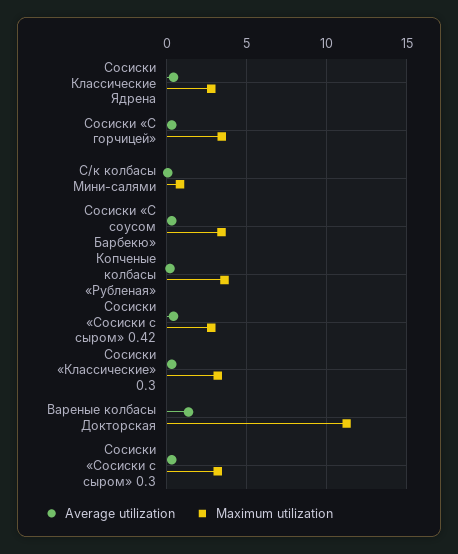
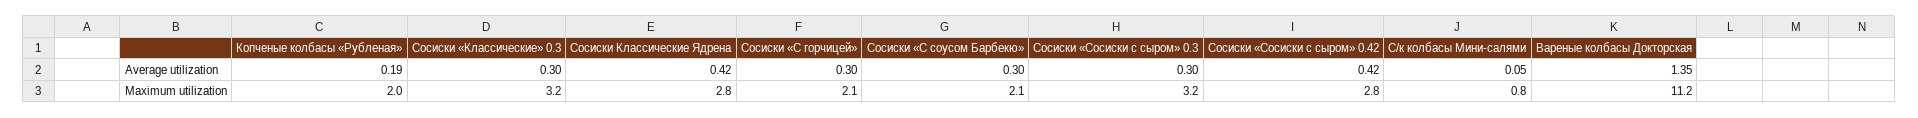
  {
    "Average utilization": {
      "Сосиски Классические Ядрена": 0.42,
      "Сосиски «С горчицей»": 0.3,
      "С/к колбасы Мини-салями": 0.05,
      "Сосиски «С соусом Барбекю»": 0.3,
      "Копченые колбасы «Рубленая»": 0.19,
      "Сосиски «Сосиски с сыром» 0.42": 0.42,
      "Сосиски «Классические» 0.3": 0.3,
      "Вареные колбасы Докторская": 1.35,
      "Сосиски «Сосиски с сыром» 0.3": 0.3
    },
    "Maximum utilization": {
      "Сосиски Классические Ядрена": 2.8,
-     "Сосиски «С горчицей»": 3.5,
+     "Сосиски «С горчицей»": 2.1,
      "С/к колбасы Мини-салями": 0.8,
-     "Сосиски «С соусом Барбекю»": 3.5,
+     "Сосиски «С соусом Барбекю»": 2.1,
-     "Копченые колбасы «Рубленая»": 3.5,
+     "Копченые колбасы «Рубленая»": 2,
      "Сосиски «Сосиски с сыром» 0.42": 2.8,
      "Сосиски «Классические» 0.3": 3.2,
      "Вареные колбасы Докторская": 11.2,
      "Сосиски «Сосиски с сыром» 0.3": 3.2
    }
  }

